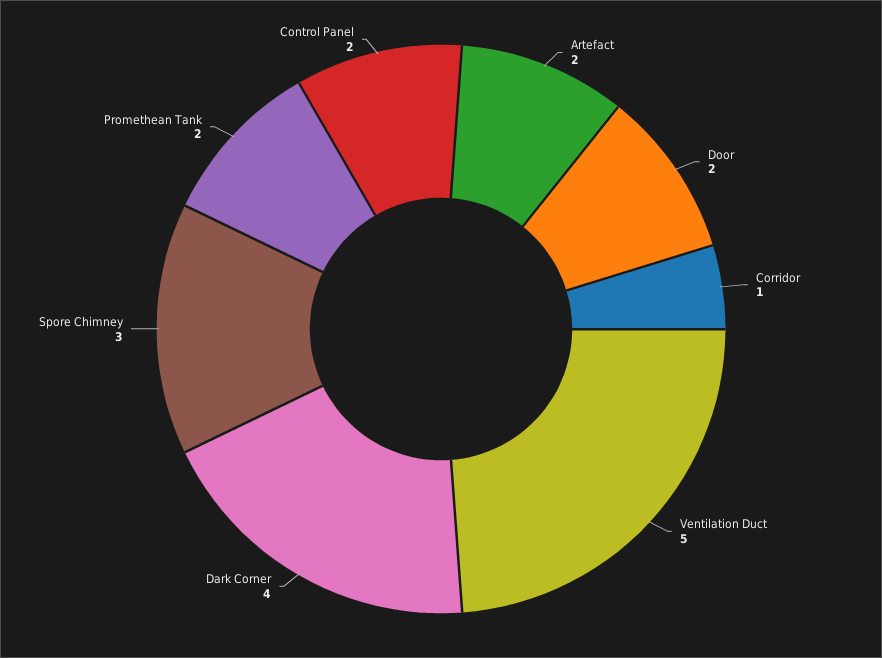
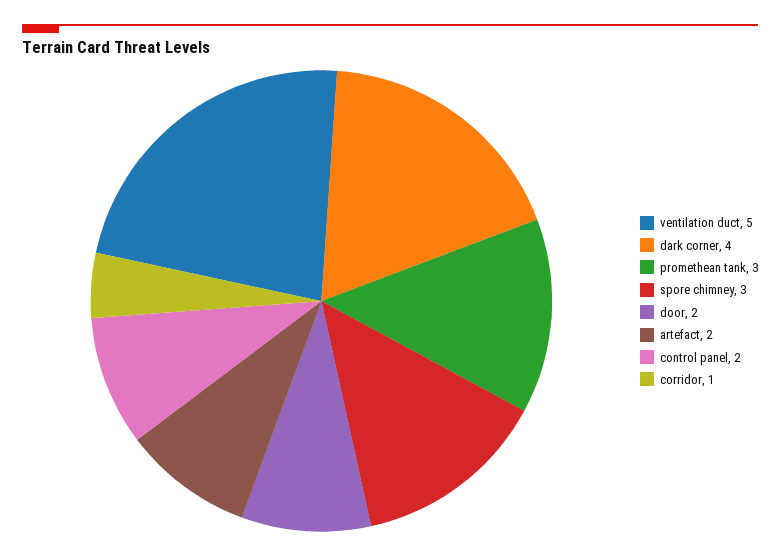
  {
    "Artefact": 2,
    "Door": 2,
    "Corridor": 1,
    "Ventilation Duct": 5,
    "Dark Corner": 4,
    "Spore Chimney": 3,
-   "Promethean Tank": 2,
+   "Promethean Tank": 3,
    "Control Panel": 2
  }

